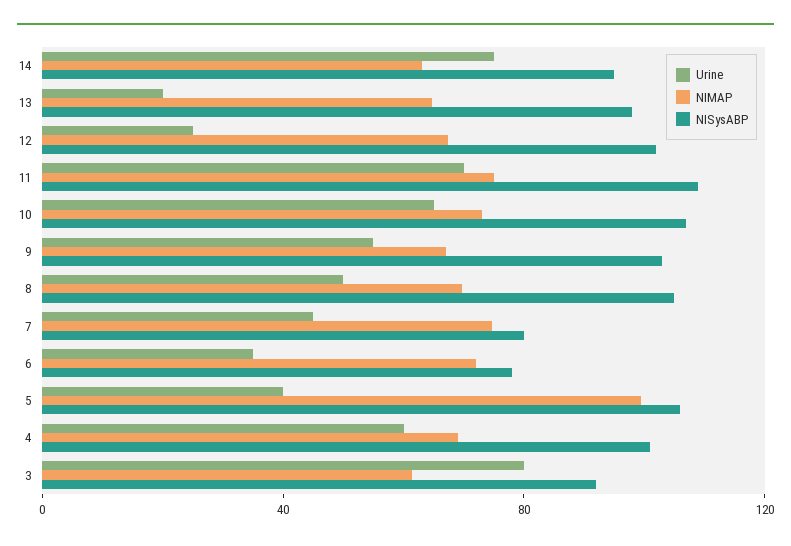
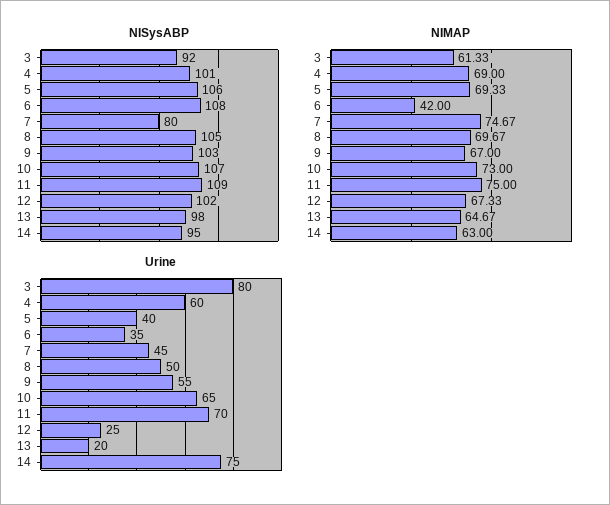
  {
    "Urine": {
      "14": 75,
      "13": 20,
      "12": 25,
      "11": 70,
      "10": 65,
      "9": 55,
      "8": 50,
      "7": 45,
      "6": 35,
      "5": 40,
      "4": 60,
      "3": 80
    },
    "NIMAP": {
      "14": 63,
      "13": 64.67,
      "12": 67.33,
      "11": 75,
      "10": 73,
      "9": 67,
      "8": 69.67,
      "7": 74.67,
-     "6": 70,
+     "6": 42,
-     "5": 100,
+     "5": 69.33,
      "4": 69,
      "3": 61.33
    },
    "NISysABP": {
      "14": 95,
      "13": 98,
      "12": 102,
      "11": 109,
      "10": 107,
      "9": 103,
      "8": 105,
      "7": 80,
-     "6": 80,
+     "6": 108,
      "5": 106,
      "4": 101,
      "3": 92
    }
  }

